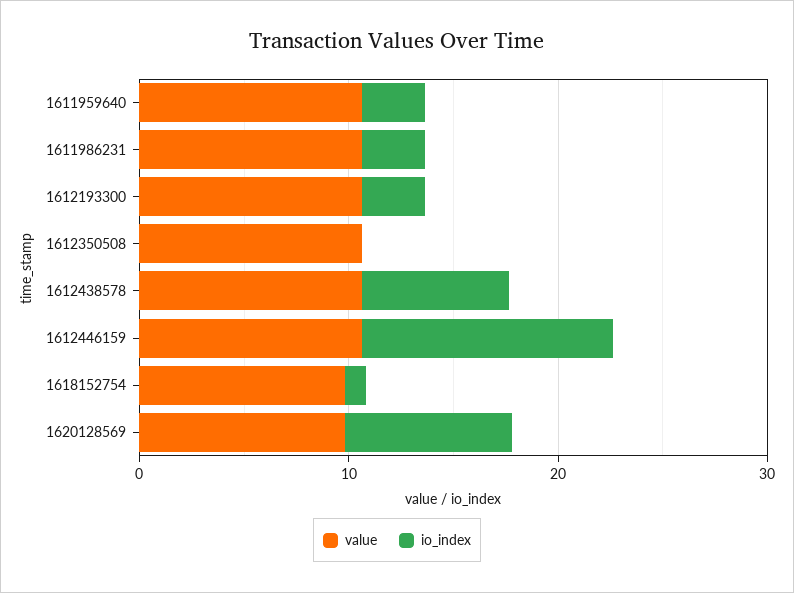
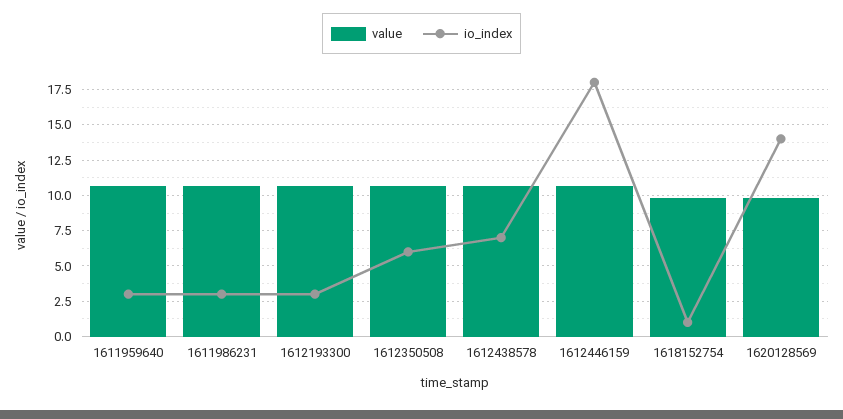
  {
    "value": {
      "1611959640": 10.5,
      "1611986231": 10.5,
      "1612193300": 10.5,
      "1612350508": 10.5,
      "1612438578": 10.5,
      "1612446159": 10.5,
      "1618152754": 10,
      "1620128569": 10
    },
    "io_index": {
      "1611959640": 3,
      "1611986231": 3,
      "1612193300": 3,
-     "1612350508": 0,
+     "1612350508": 6,
      "1612438578": 7,
-     "1612446159": 12,
+     "1612446159": 18,
      "1618152754": 1,
-     "1620128569": 8
+     "1620128569": 14
    }
  }

